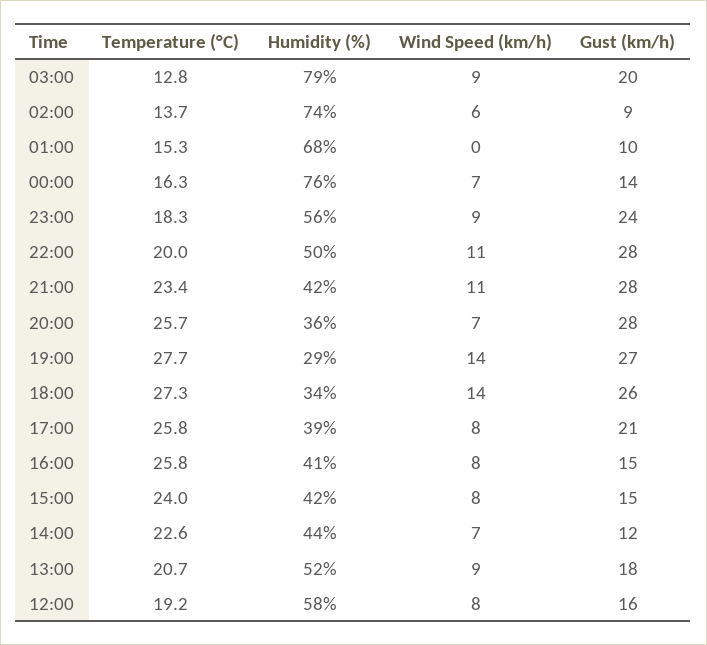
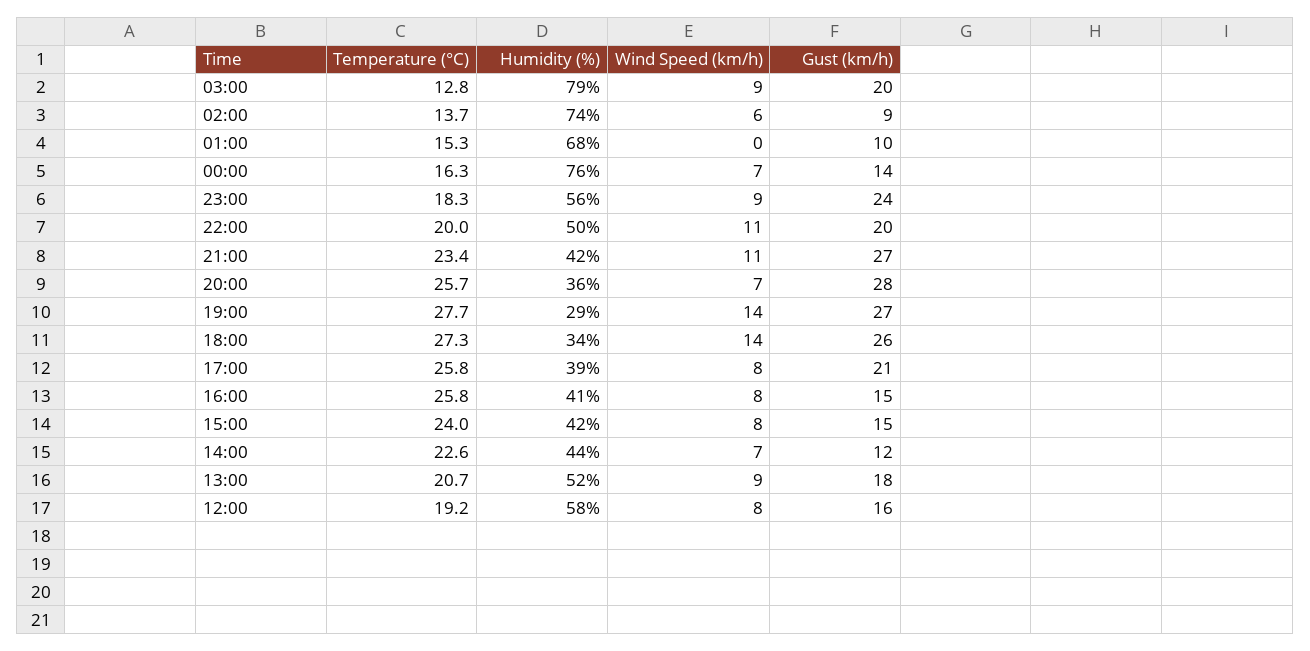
  {
    "Temperature (°C)": {
      "03:00": 12.8,
      "02:00": 13.7,
      "01:00": 15.3,
      "00:00": 16.3,
      "23:00": 18.3,
      "22:00": 20,
      "21:00": 23.4,
      "20:00": 25.7,
      "19:00": 27.7,
      "18:00": 27.3,
      "17:00": 25.8,
      "16:00": 25.8,
      "15:00": 24,
      "14:00": 22.6,
      "13:00": 20.7,
      "12:00": 19.2
    },
    "Humidity (%)": {
      "03:00": 79,
      "02:00": 74,
      "01:00": 68,
      "00:00": 76,
      "23:00": 56,
      "22:00": 50,
      "21:00": 42,
      "20:00": 36,
      "19:00": 29,
      "18:00": 34,
      "17:00": 39,
      "16:00": 41,
      "15:00": 42,
      "14:00": 44,
      "13:00": 52,
      "12:00": 58
    },
    "Wind Speed (km/h)": {
      "03:00": 9,
      "02:00": 6,
      "01:00": 0,
      "00:00": 7,
      "23:00": 9,
      "22:00": 11,
      "21:00": 11,
      "20:00": 7,
      "19:00": 14,
      "18:00": 14,
      "17:00": 8,
      "16:00": 8,
      "15:00": 8,
      "14:00": 7,
      "13:00": 9,
      "12:00": 8
    },
    "Gust (km/h)": {
      "03:00": 20,
      "02:00": 9,
      "01:00": 10,
      "00:00": 14,
      "23:00": 24,
-     "22:00": 28,
+     "22:00": 20,
-     "21:00": 28,
+     "21:00": 27,
      "20:00": 28,
      "19:00": 27,
      "18:00": 26,
      "17:00": 21,
      "16:00": 15,
      "15:00": 15,
      "14:00": 12,
      "13:00": 18,
      "12:00": 16
    }
  }

